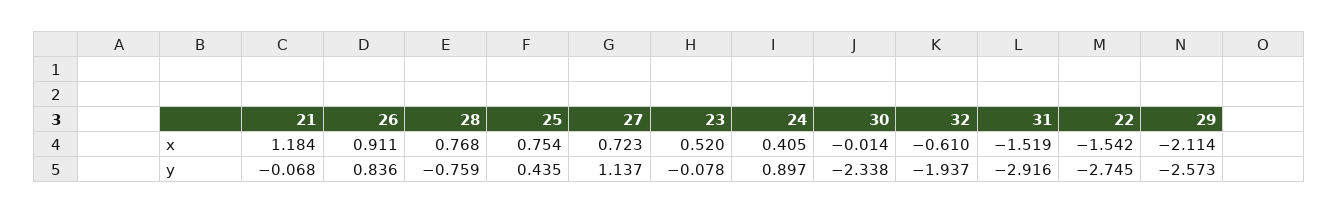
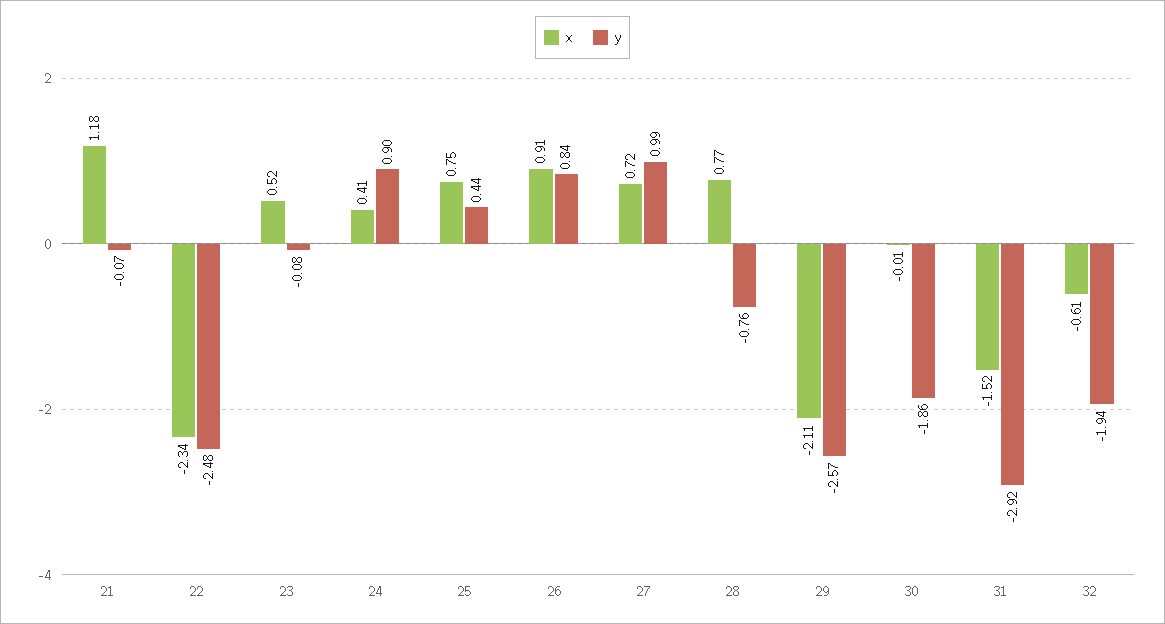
  {
    "x": {
      "21": 1.184,
      "26": 0.911,
      "28": 0.768,
      "25": 0.754,
      "27": 0.723,
      "23": 0.52,
      "24": 0.405,
      "30": -0.014,
      "32": -0.61,
      "31": -1.519,
-     "22": -1.542,
+     "22": -2.34,
      "29": -2.114
    },
    "y": {
      "21": -0.068,
      "26": 0.836,
      "28": -0.759,
      "25": 0.435,
-     "27": 1.137,
+     "27": 0.99,
      "23": -0.078,
      "24": 0.897,
-     "30": -2.338,
+     "30": -1.86,
      "32": -1.937,
      "31": -2.916,
-     "22": -2.745,
+     "22": -2.48,
      "29": -2.573
    }
  }

